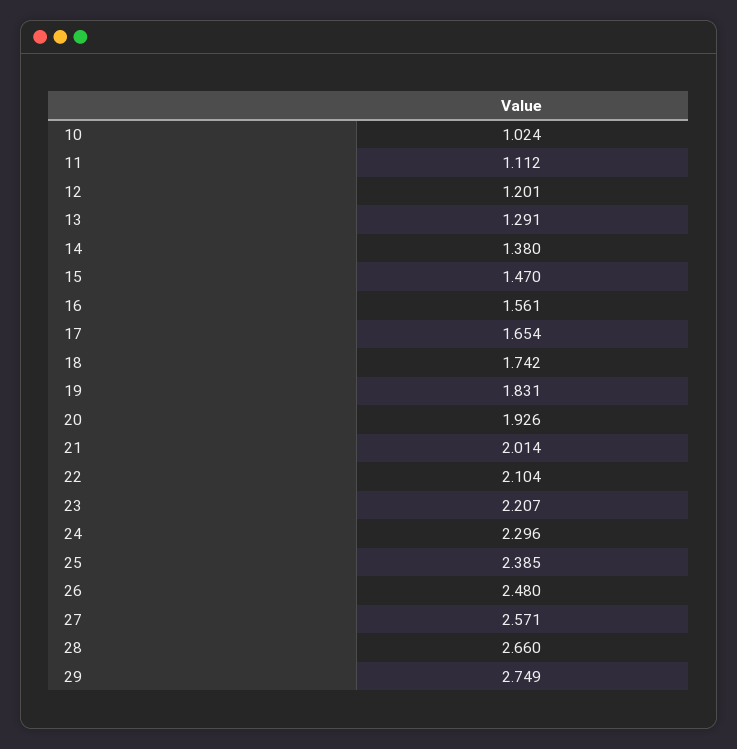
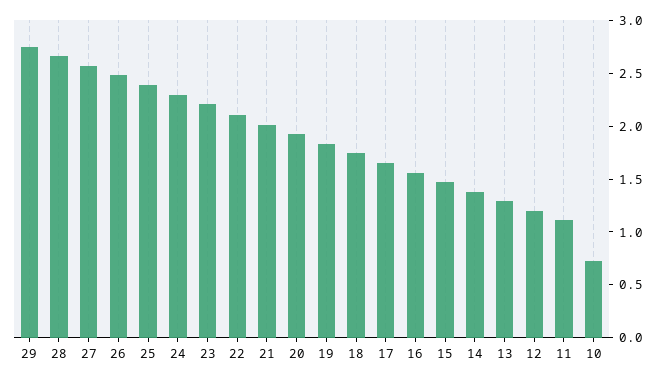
  {
-   "10": 1.024,
+   "10": 0.7,
    "11": 1.112,
    "12": 1.201,
    "13": 1.291,
    "14": 1.38,
    "15": 1.47,
    "16": 1.561,
    "17": 1.654,
    "18": 1.742,
    "19": 1.831,
    "20": 1.926,
    "21": 2.014,
    "22": 2.104,
    "23": 2.207,
    "24": 2.296,
    "25": 2.385,
    "26": 2.48,
    "27": 2.571,
    "28": 2.66,
    "29": 2.749
  }

